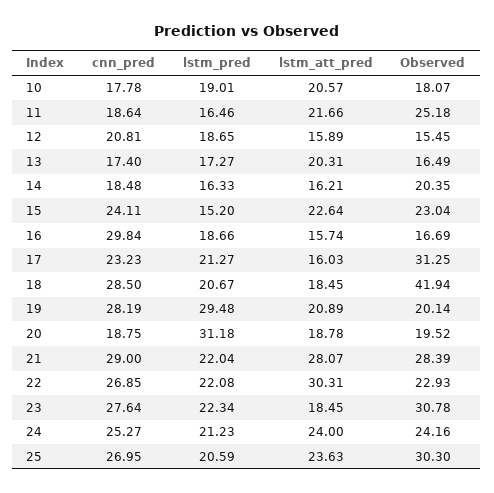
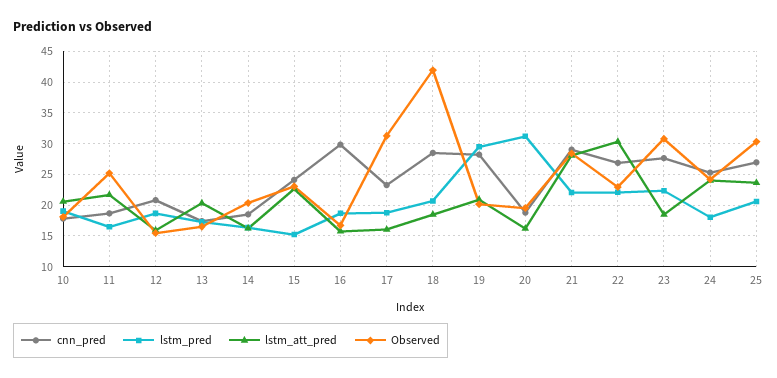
  {
    "cnn_pred": {
      "10": 17.78,
      "11": 18.64,
      "12": 20.81,
      "13": 17.4,
      "14": 18.48,
      "15": 24.11,
      "16": 29.84,
      "17": 23.23,
      "18": 28.5,
      "19": 28.19,
      "20": 18.75,
      "21": 29,
      "22": 26.85,
      "23": 27.64,
      "24": 25.27,
      "25": 26.95
    },
    "lstm_pred": {
      "10": 19.01,
      "11": 16.46,
      "12": 18.65,
      "13": 17.27,
      "14": 16.33,
      "15": 15.2,
      "16": 18.66,
-     "17": 21.27,
+     "17": 19,
      "18": 20.67,
      "19": 29.48,
      "20": 31.18,
      "21": 22.04,
      "22": 22.08,
      "23": 22.34,
-     "24": 21.23,
+     "24": 18,
      "25": 20.59
    },
    "lstm_att_pred": {
      "10": 20.57,
      "11": 21.66,
      "12": 15.89,
      "13": 20.31,
      "14": 16.21,
      "15": 22.64,
      "16": 15.74,
      "17": 16.03,
      "18": 18.45,
      "19": 20.89,
-     "20": 18.78,
+     "20": 16,
      "21": 28.07,
      "22": 30.31,
      "23": 18.45,
      "24": 24,
      "25": 23.63
    },
    "Observed": {
      "10": 18.07,
      "11": 25.18,
      "12": 15.45,
      "13": 16.49,
      "14": 20.35,
      "15": 23.04,
      "16": 16.69,
      "17": 31.25,
      "18": 41.94,
      "19": 20.14,
      "20": 19.52,
      "21": 28.39,
      "22": 22.93,
      "23": 30.78,
      "24": 24.16,
      "25": 30.3
    }
  }

